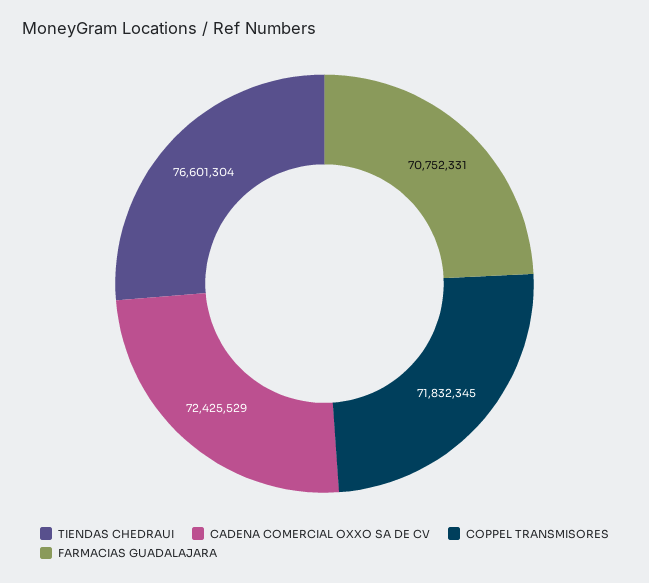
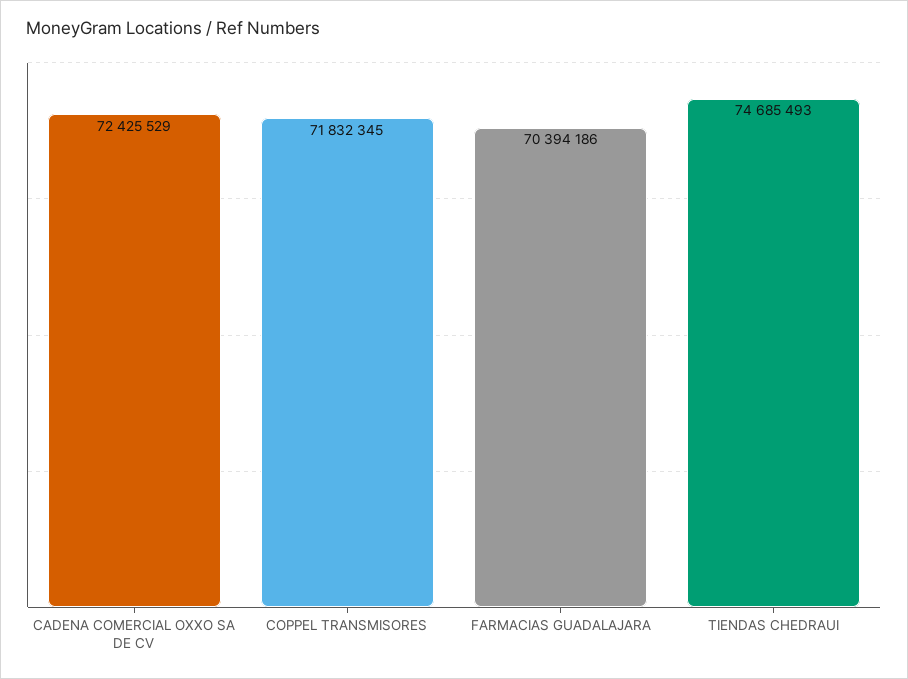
  {
-   "TIENDAS CHEDRAUI": 76601304,
+   "TIENDAS CHEDRAUI": 74685493,
    "CADENA COMERCIAL OXXO SA DE CV": 72425529,
    "COPPEL TRANSMISORES": 71832345,
-   "FARMACIAS GUADALAJARA": 70752331
+   "FARMACIAS GUADALAJARA": 70394186
  }

